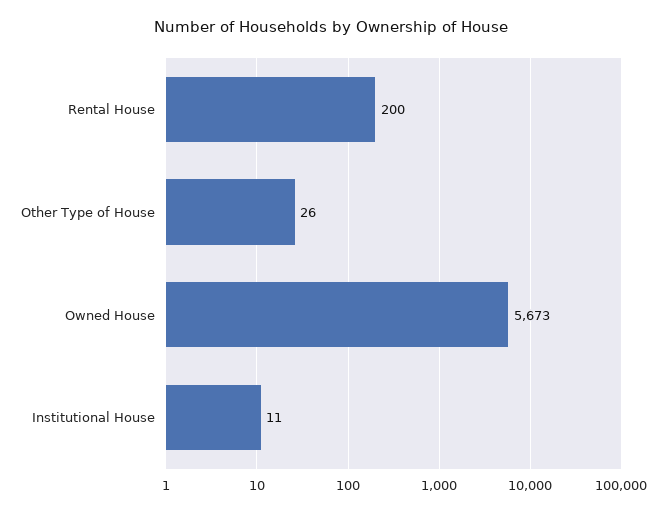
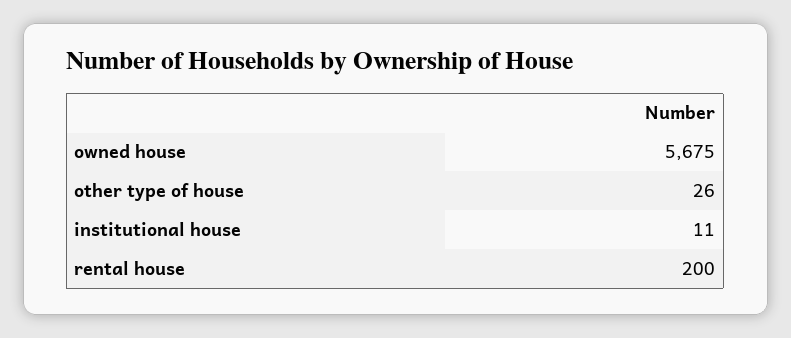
  {
    "Rental House": 200,
    "Other Type of House": 26,
-   "Owned House": 5673,
+   "Owned House": 5675,
    "Institutional House": 11
  }

